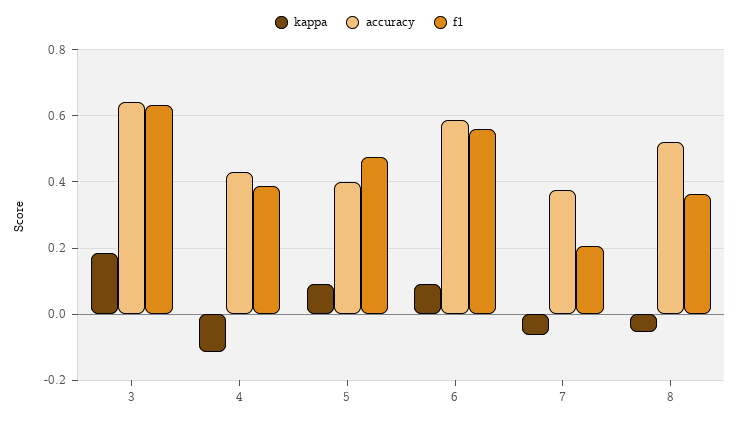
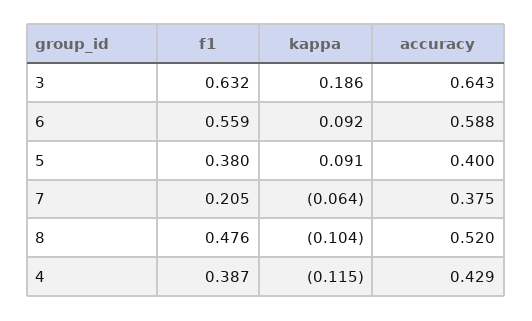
  {
    "kappa": {
      "3": 0.186,
      "4": -0.115,
      "5": 0.091,
      "6": 0.092,
      "7": -0.064,
-     "8": -0.06
+     "8": -0.104
    },
    "accuracy": {
      "3": 0.643,
      "4": 0.429,
      "5": 0.4,
      "6": 0.588,
      "7": 0.375,
      "8": 0.52
    },
    "f1": {
      "3": 0.632,
      "4": 0.387,
-     "5": 0.48,
+     "5": 0.38,
      "6": 0.559,
      "7": 0.205,
-     "8": 0.36
+     "8": 0.476
    }
  }

